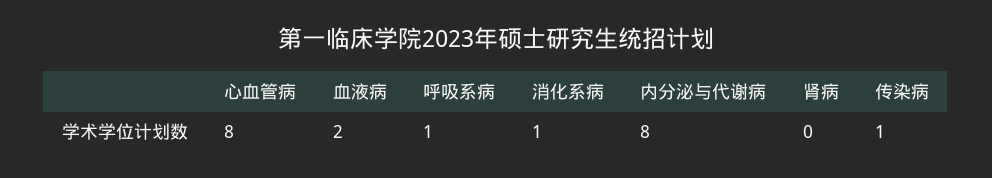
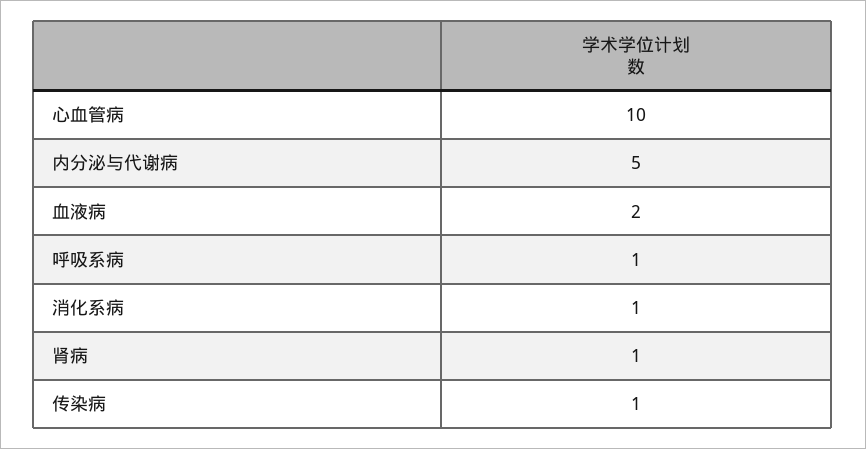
  {
-   "心血管病": 8,
+   "心血管病": 10,
    "血液病": 2,
    "呼吸系病": 1,
    "消化系病": 1,
-   "内分泌与代谢病": 8,
+   "内分泌与代谢病": 5,
-   "肾病": 0,
+   "肾病": 1,
    "传染病": 1
  }

